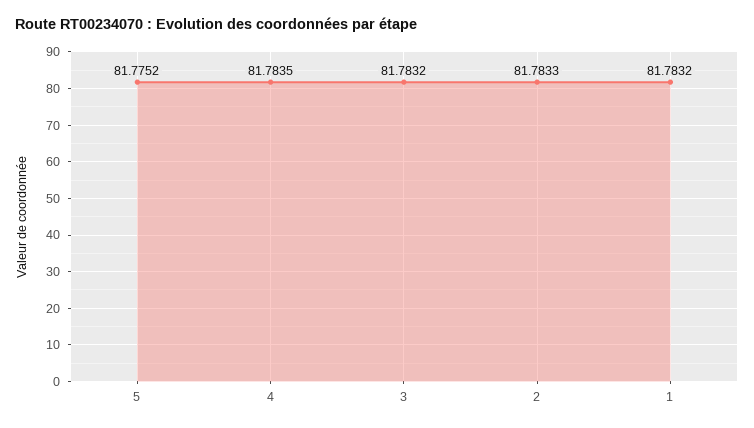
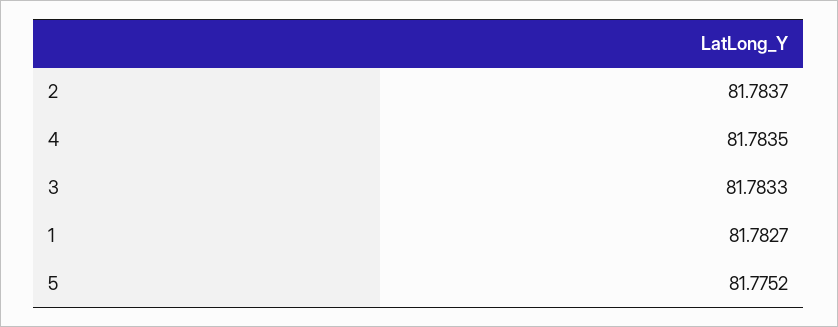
  {
    "5": 81.7752,
    "4": 81.7835,
-   "3": 81.7832,
+   "3": 81.7833,
-   "2": 81.7833,
+   "2": 81.7837,
-   "1": 81.7832
+   "1": 81.7827
  }

